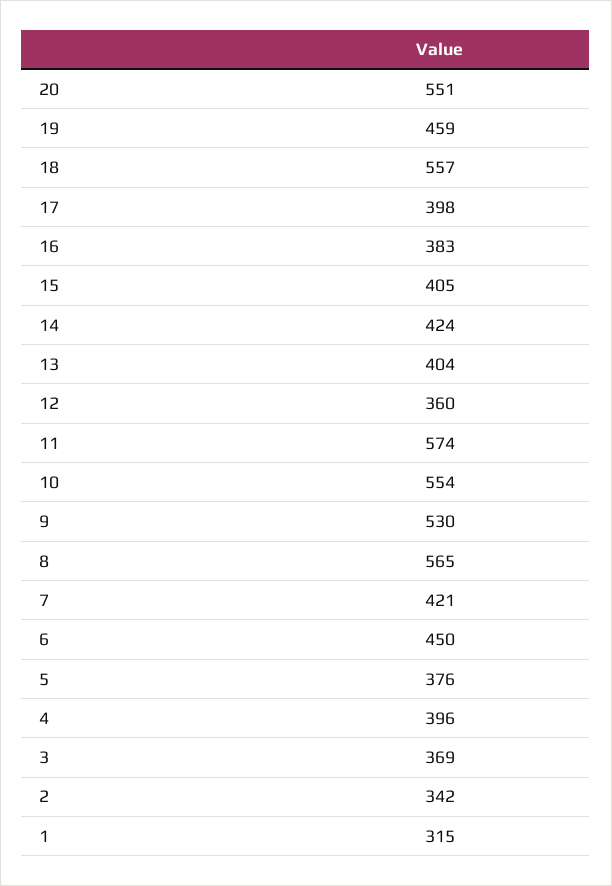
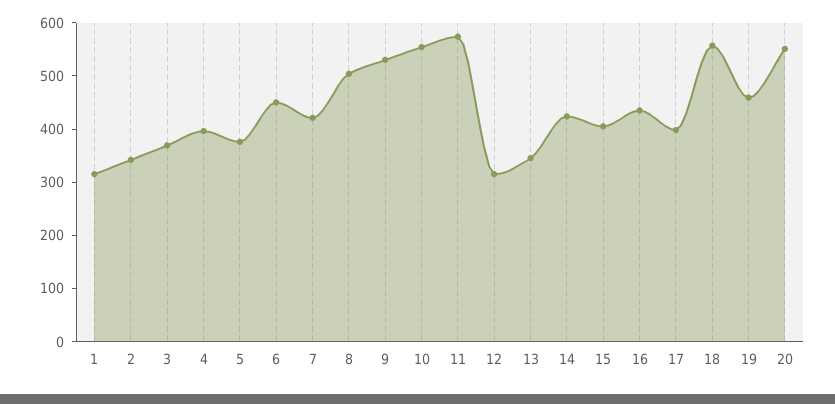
  {
    "20": 551,
    "19": 459,
    "18": 557,
    "17": 398,
-   "16": 383,
+   "16": 440,
    "15": 405,
    "14": 424,
-   "13": 404,
+   "13": 340,
-   "12": 360,
+   "12": 320,
    "11": 574,
    "10": 554,
    "9": 530,
-   "8": 565,
+   "8": 500,
    "7": 421,
    "6": 450,
    "5": 376,
    "4": 396,
    "3": 369,
    "2": 342,
    "1": 315
  }

